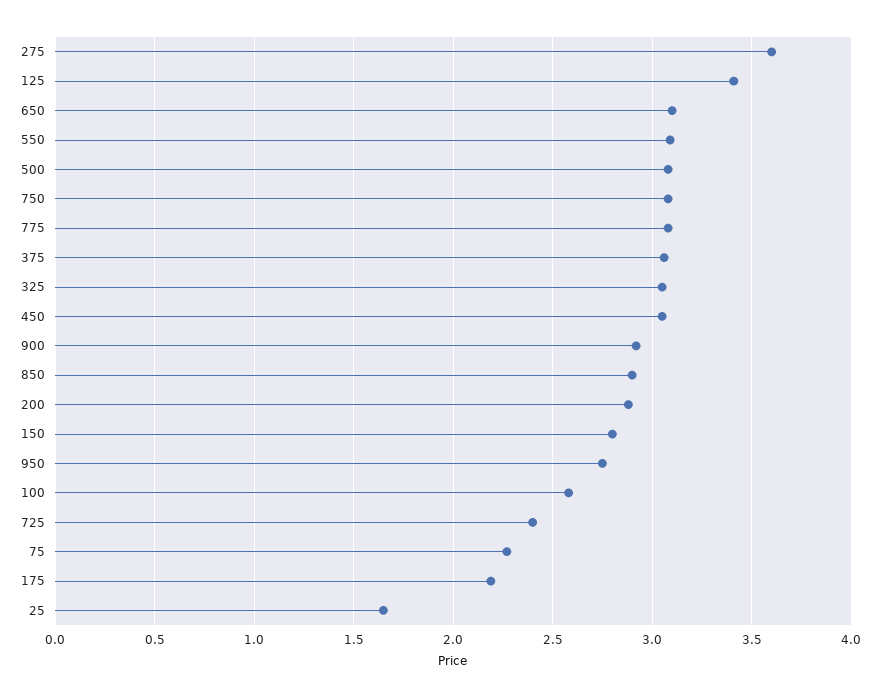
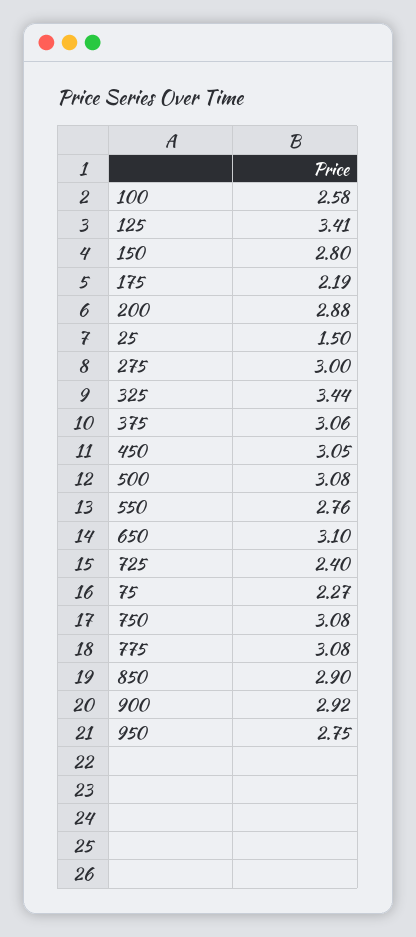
  {
-   "275": 3.6,
+   "275": 3,
    "125": 3.41,
    "650": 3.1,
-   "550": 3.1,
+   "550": 2.76,
    "500": 3.08,
    "750": 3.08,
    "775": 3.08,
    "375": 3.06,
-   "325": 3.05,
+   "325": 3.44,
    "450": 3.05,
    "900": 2.92,
    "850": 2.9,
    "200": 2.88,
    "150": 2.8,
    "950": 2.75,
    "100": 2.58,
    "725": 2.4,
    "75": 2.27,
    "175": 2.19,
-   "25": 1.65
+   "25": 1.5
  }

